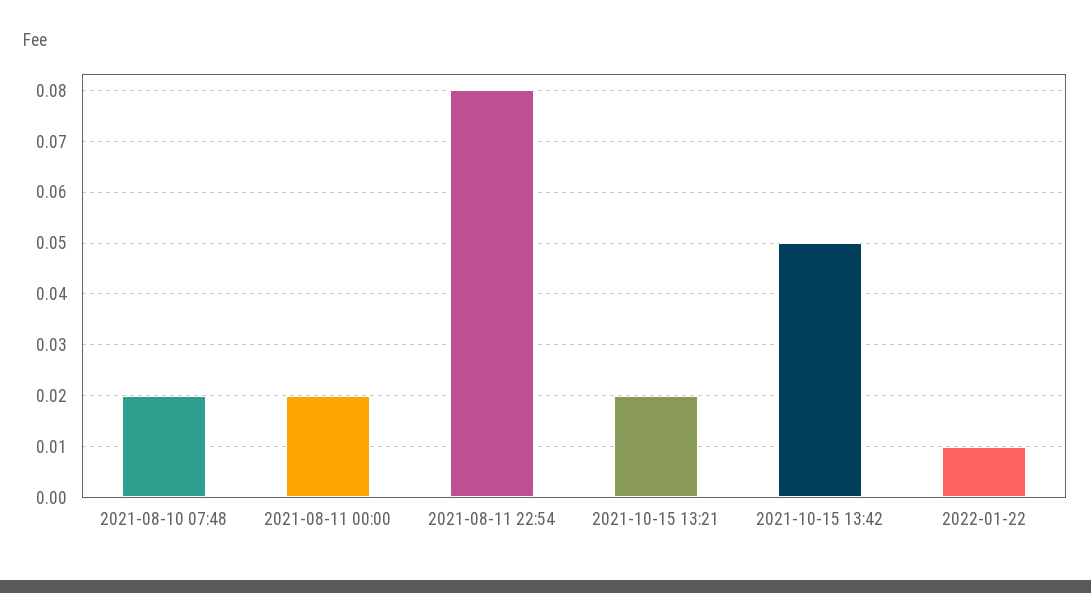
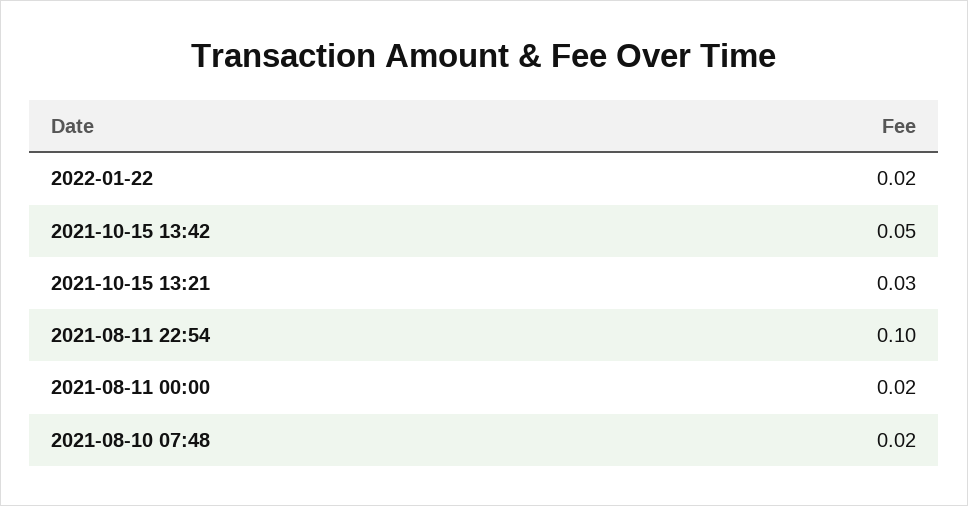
  {
    "2021-08-10 07:48": 0.02,
    "2021-08-11 00:00": 0.02,
-   "2021-08-11 22:54": 0.08,
+   "2021-08-11 22:54": 0.1,
-   "2021-10-15 13:21": 0.02,
+   "2021-10-15 13:21": 0.03,
    "2021-10-15 13:42": 0.05,
-   "2022-01-22": 0.01
+   "2022-01-22": 0.02
  }

